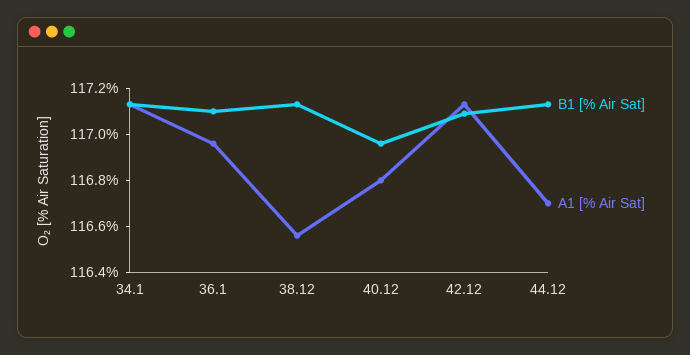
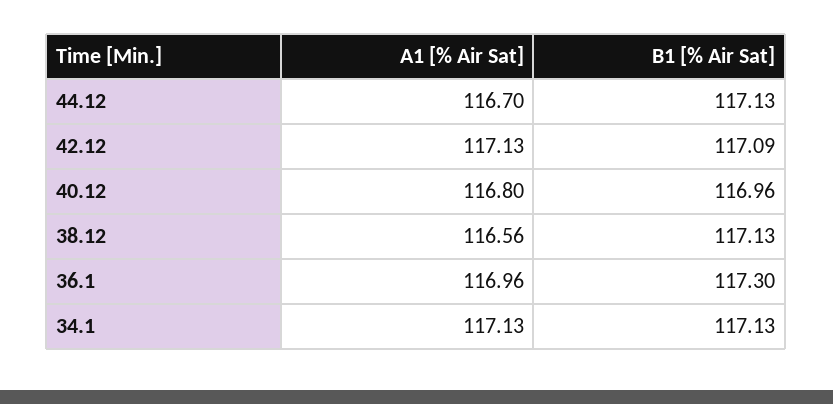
  {
    "B1 [% Air Sat]": {
      "34.1": 117.13,
-     "36.1": 117.1,
+     "36.1": 117.3,
      "38.12": 117.13,
      "40.12": 116.96,
      "42.12": 117.09,
      "44.12": 117.13
    },
    "A1 [% Air Sat]": {
      "34.1": 117.13,
      "36.1": 116.96,
      "38.12": 116.56,
      "40.12": 116.8,
      "42.12": 117.13,
      "44.12": 116.7
    }
  }

